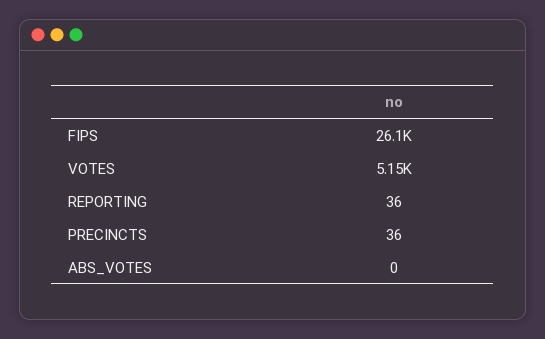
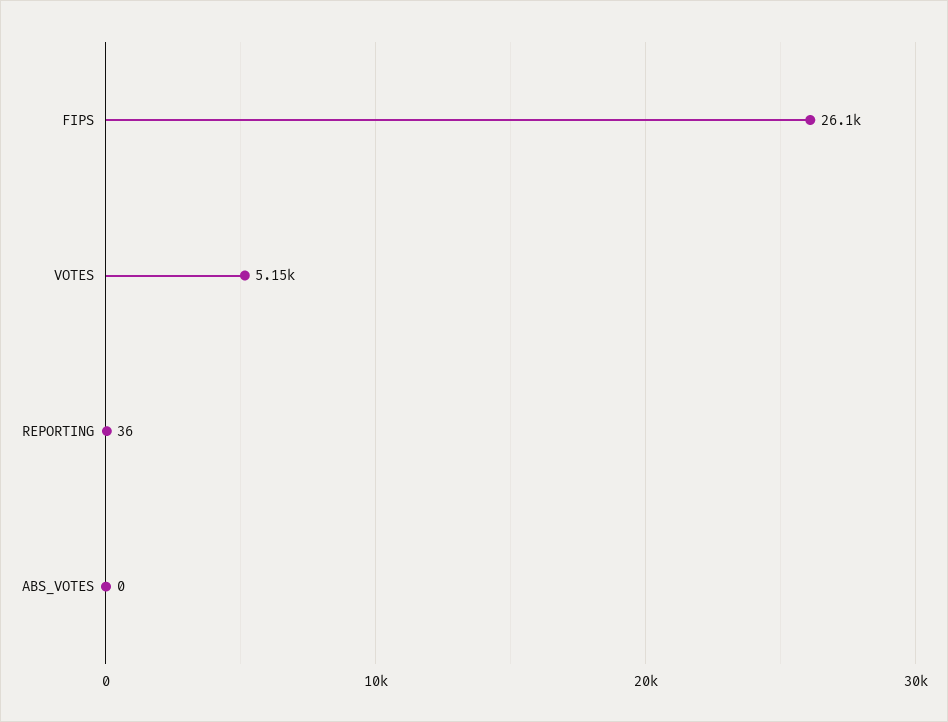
  {
    "FIPS": 26100,
    "VOTES": 5150,
    "REPORTING": 36,
-   "PRECINCTS": 36,
    "ABS_VOTES": 0
  }

